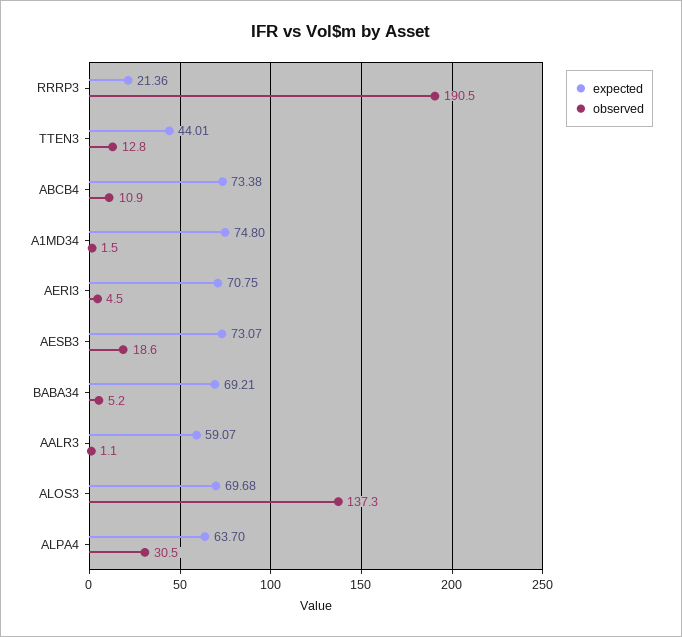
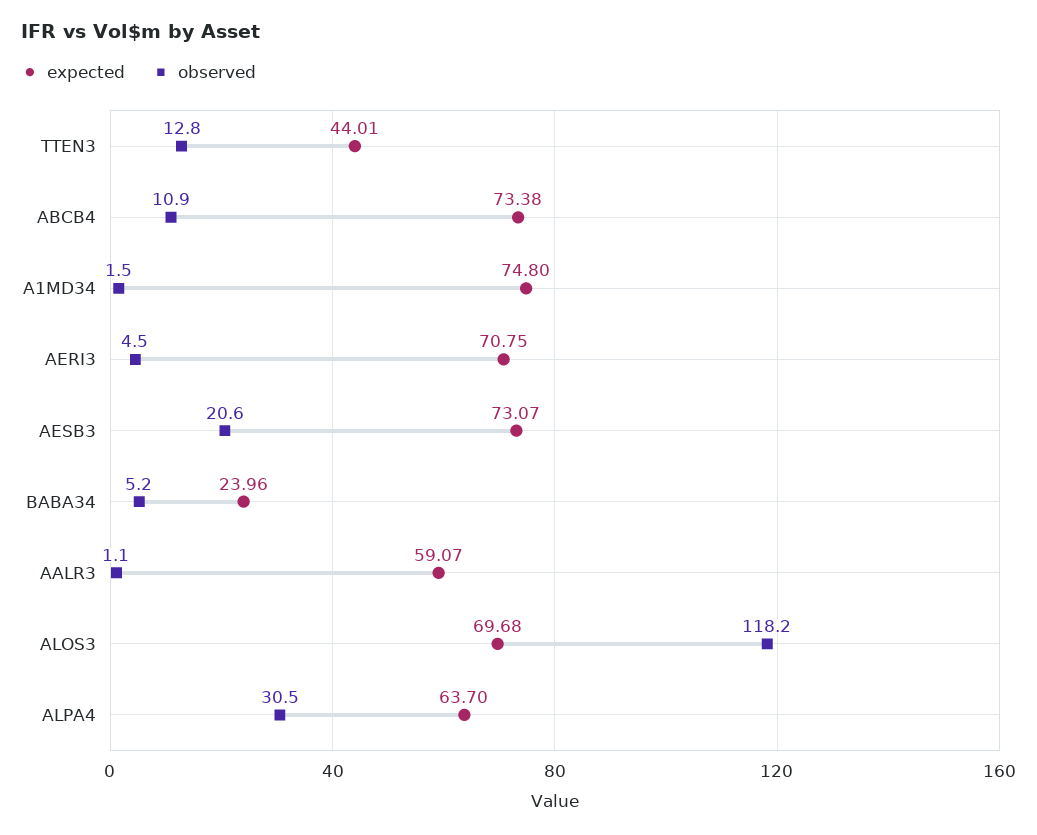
  {
    "expected": {
-     "RRRP3": 21.36,
      "TTEN3": 44.01,
      "ABCB4": 73.38,
      "A1MD34": 74.8,
      "AERI3": 70.75,
      "AESB3": 73.07,
-     "BABA34": 69.21,
+     "BABA34": 23.96,
      "AALR3": 59.07,
      "ALOS3": 69.68,
      "ALPA4": 63.7
    },
    "observed": {
-     "RRRP3": 190.5,
      "TTEN3": 12.8,
      "ABCB4": 10.9,
      "A1MD34": 1.5,
      "AERI3": 4.5,
-     "AESB3": 18.6,
+     "AESB3": 20.6,
      "BABA34": 5.2,
      "AALR3": 1.1,
-     "ALOS3": 137.3,
+     "ALOS3": 118.2,
      "ALPA4": 30.5
    }
  }

